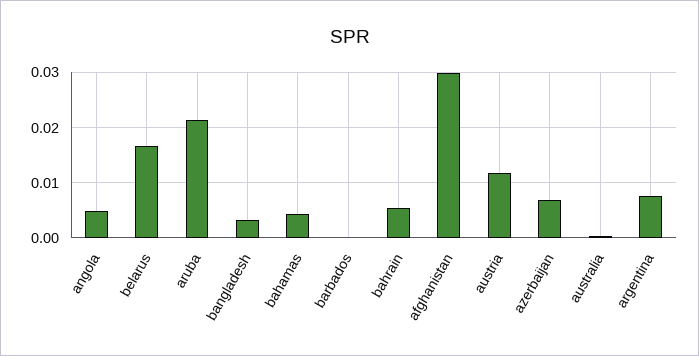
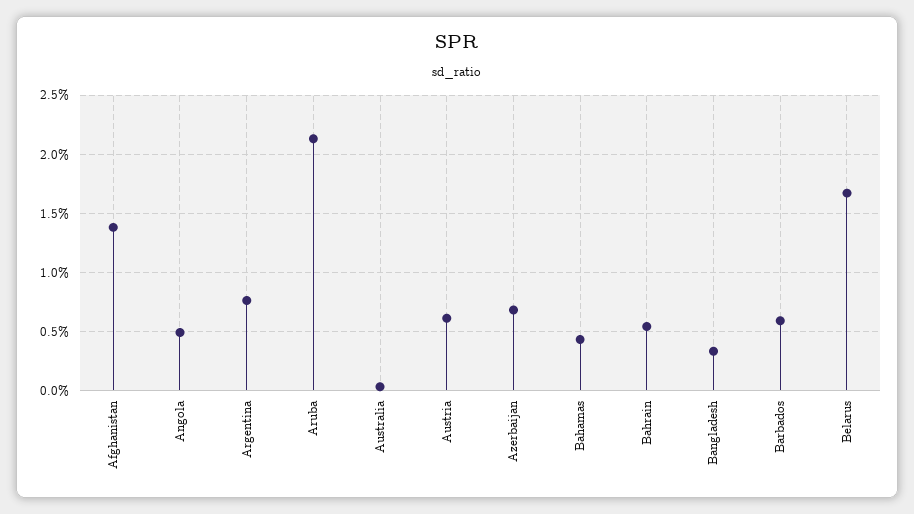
  {
    "angola": 0.005,
    "belarus": 0.017,
    "aruba": 0.021,
    "bangladesh": 0.003,
    "bahamas": 0.004,
-   "barbados": 0,
+   "barbados": 0.006,
    "bahrain": 0.005,
-   "afghanistan": 0.03,
+   "afghanistan": 0.014,
-   "austria": 0.012,
+   "austria": 0.006,
    "azerbaijan": 0.007,
    "australia": 0,
    "argentina": 0.008
  }

